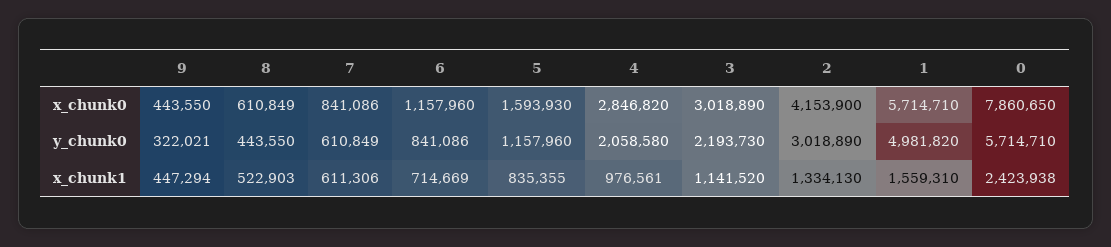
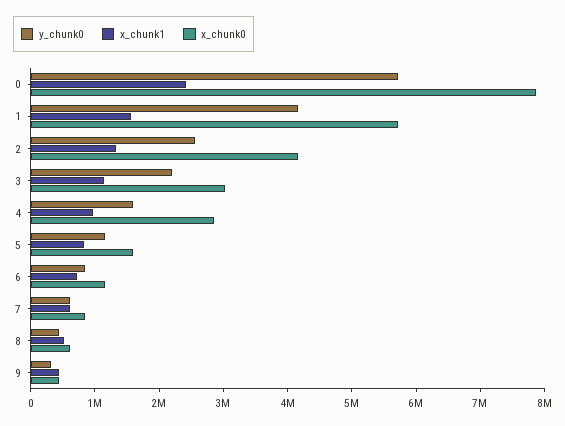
  {
    "x_chunk0": {
      "9": 443550,
      "8": 610849,
      "7": 841086,
      "6": 1157960,
      "5": 1593930,
      "4": 2846820,
      "3": 3018890,
      "2": 4153900,
      "1": 5714710,
      "0": 7860650
    },
    "y_chunk0": {
      "9": 322021,
      "8": 443550,
      "7": 610849,
      "6": 841086,
      "5": 1157960,
-     "4": 2058580,
+     "4": 1600000,
      "3": 2193730,
-     "2": 3018890,
+     "2": 2600000,
-     "1": 4981820,
+     "1": 4200000,
      "0": 5714710
    },
    "x_chunk1": {
      "9": 447294,
      "8": 522903,
      "7": 611306,
      "6": 714669,
      "5": 835355,
      "4": 976561,
      "3": 1141520,
      "2": 1334130,
      "1": 1559310,
      "0": 2423938
    }
  }

